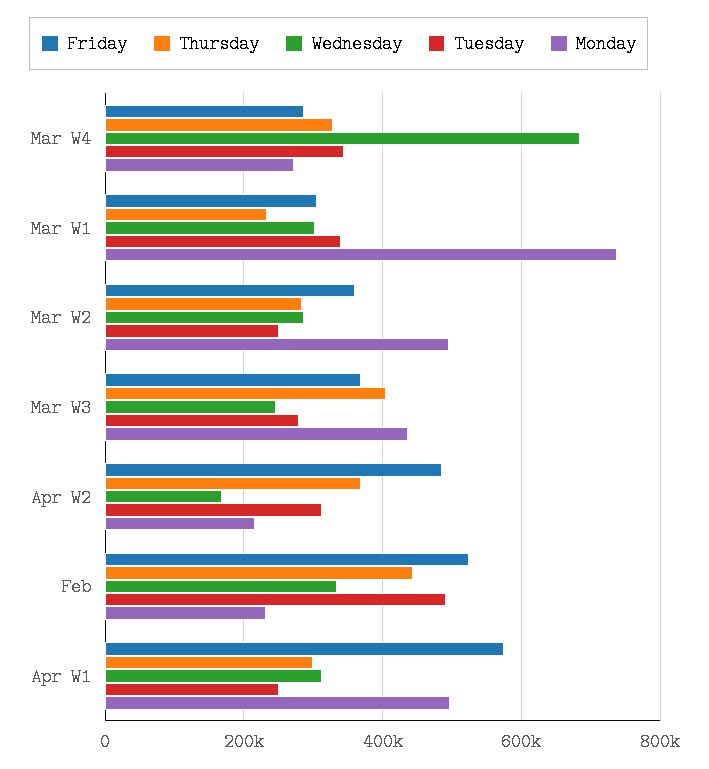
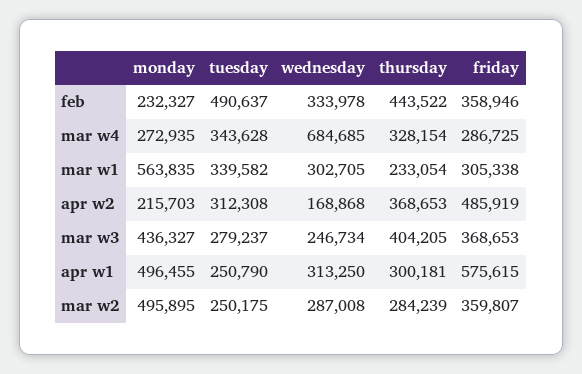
  {
    "Friday": {
      "Mar W4": 286725,
      "Mar W1": 305338,
      "Mar W2": 359807,
      "Mar W3": 368653,
      "Apr W2": 485919,
-     "Feb": 520000,
+     "Feb": 358946,
      "Apr W1": 575615
    },
    "Thursday": {
      "Mar W4": 328154,
      "Mar W1": 233054,
      "Mar W2": 284239,
      "Mar W3": 404205,
      "Apr W2": 368653,
      "Feb": 443522,
      "Apr W1": 300181
    },
    "Wednesday": {
      "Mar W4": 684685,
      "Mar W1": 302705,
      "Mar W2": 287008,
      "Mar W3": 246734,
      "Apr W2": 168868,
      "Feb": 333978,
      "Apr W1": 313250
    },
    "Tuesday": {
      "Mar W4": 343628,
      "Mar W1": 339582,
      "Mar W2": 250175,
      "Mar W3": 279237,
      "Apr W2": 312308,
      "Feb": 490637,
      "Apr W1": 250790
    },
    "Monday": {
      "Mar W4": 272935,
-     "Mar W1": 740000,
+     "Mar W1": 563835,
      "Mar W2": 495895,
      "Mar W3": 436327,
      "Apr W2": 215703,
      "Feb": 232327,
      "Apr W1": 496455
    }
  }

